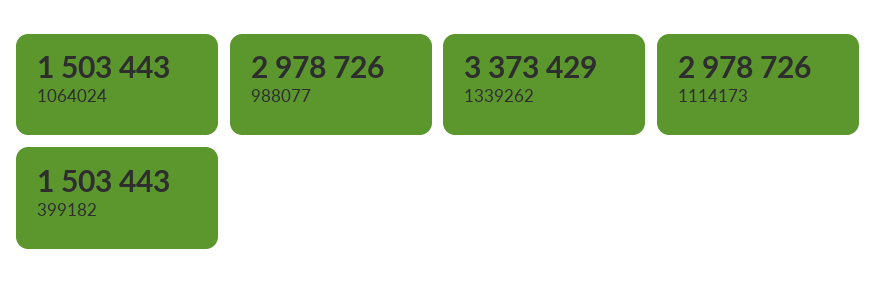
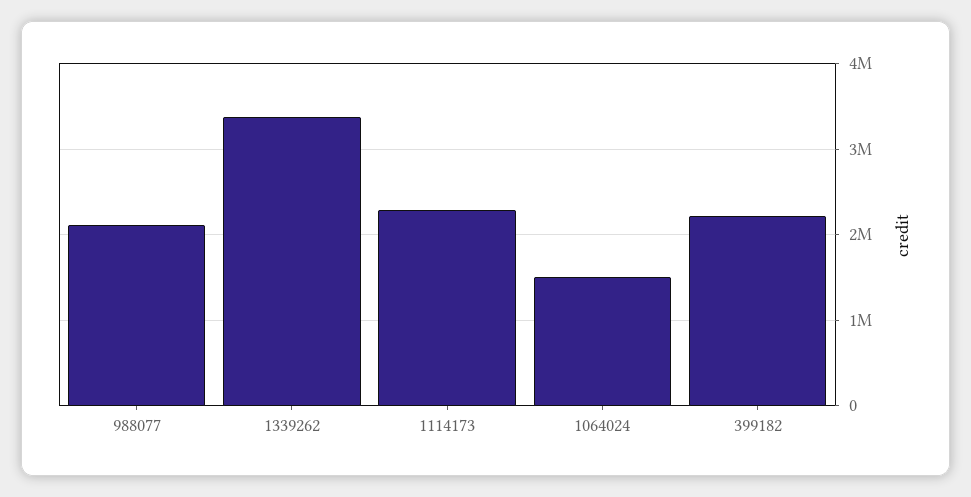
  {
    "1064024": 1503443,
-   "988077": 2978726,
+   "988077": 2100000,
    "1339262": 3373429,
-   "1114173": 2978726,
+   "1114173": 2300000,
-   "399182": 1503443
+   "399182": 2200000
  }

